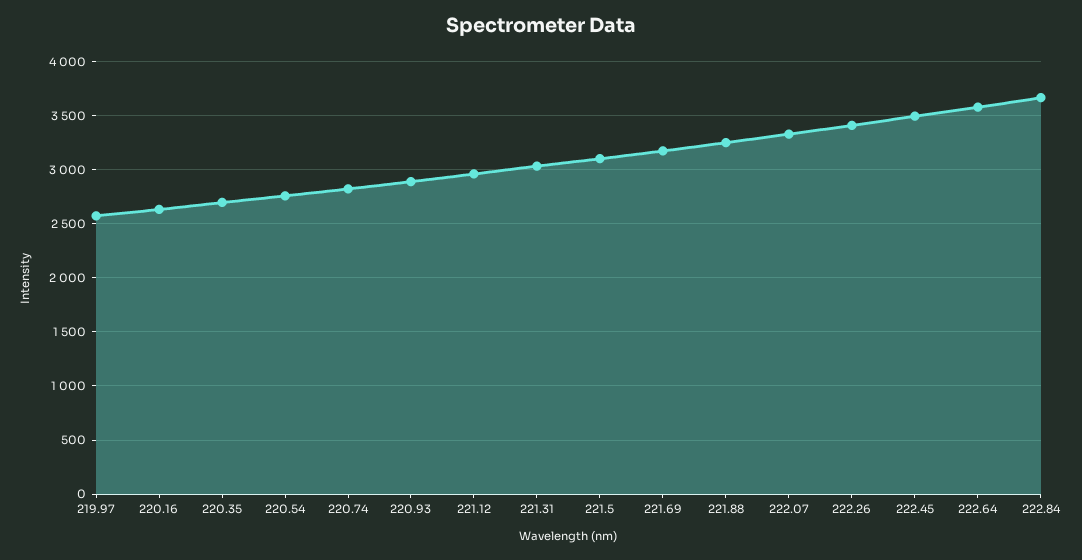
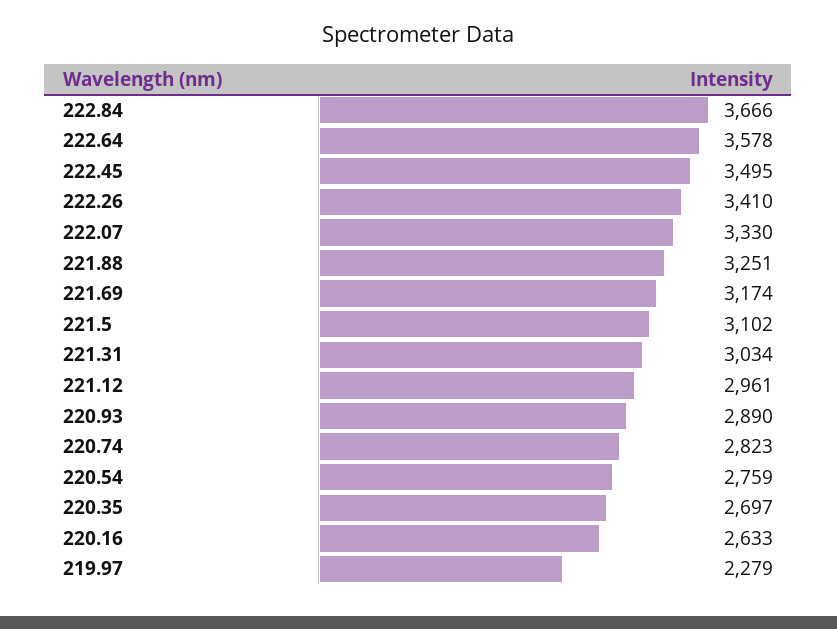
  {
-   "219.97": 2600,
+   "219.97": 2279,
    "220.16": 2633,
    "220.35": 2697,
    "220.54": 2759,
    "220.74": 2823,
    "220.93": 2890,
    "221.12": 2961,
    "221.31": 3034,
    "221.5": 3102,
    "221.69": 3174,
    "221.88": 3251,
    "222.07": 3330,
    "222.26": 3410,
    "222.45": 3495,
    "222.64": 3578,
    "222.84": 3666
  }

